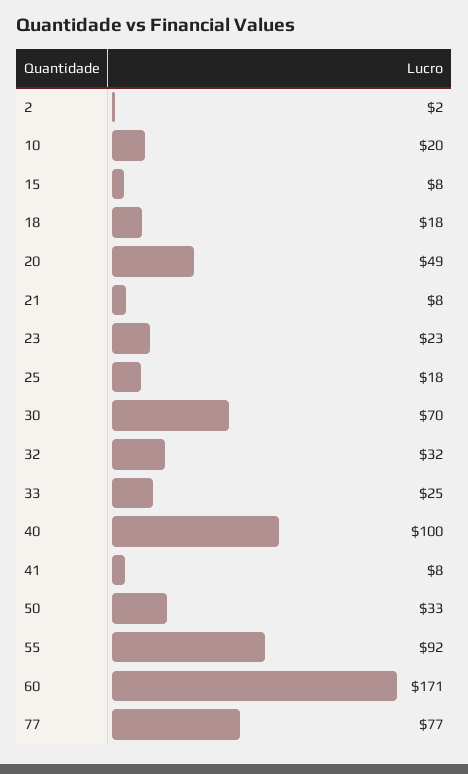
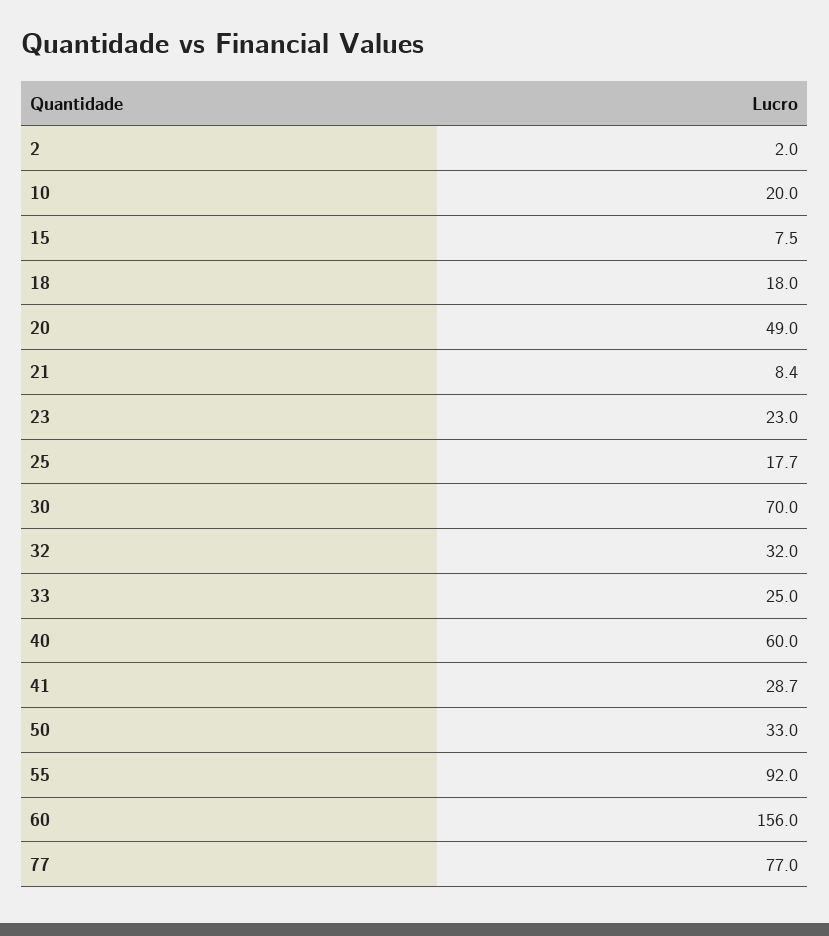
  {
    "2": 2,
    "10": 20,
    "15": 7.5,
    "18": 18,
    "20": 49,
    "21": 8.4,
    "23": 23,
    "25": 17.7,
    "30": 70,
    "32": 32,
    "33": 25,
-   "40": 100,
+   "40": 60,
-   "41": 8,
+   "41": 28.7,
    "50": 33,
    "55": 92,
-   "60": 171,
+   "60": 156,
    "77": 77
  }

